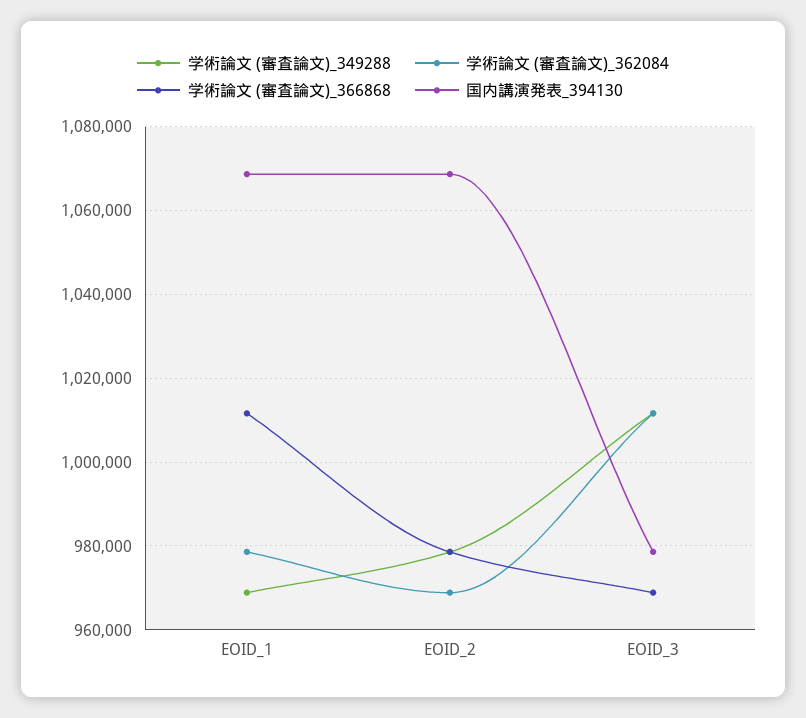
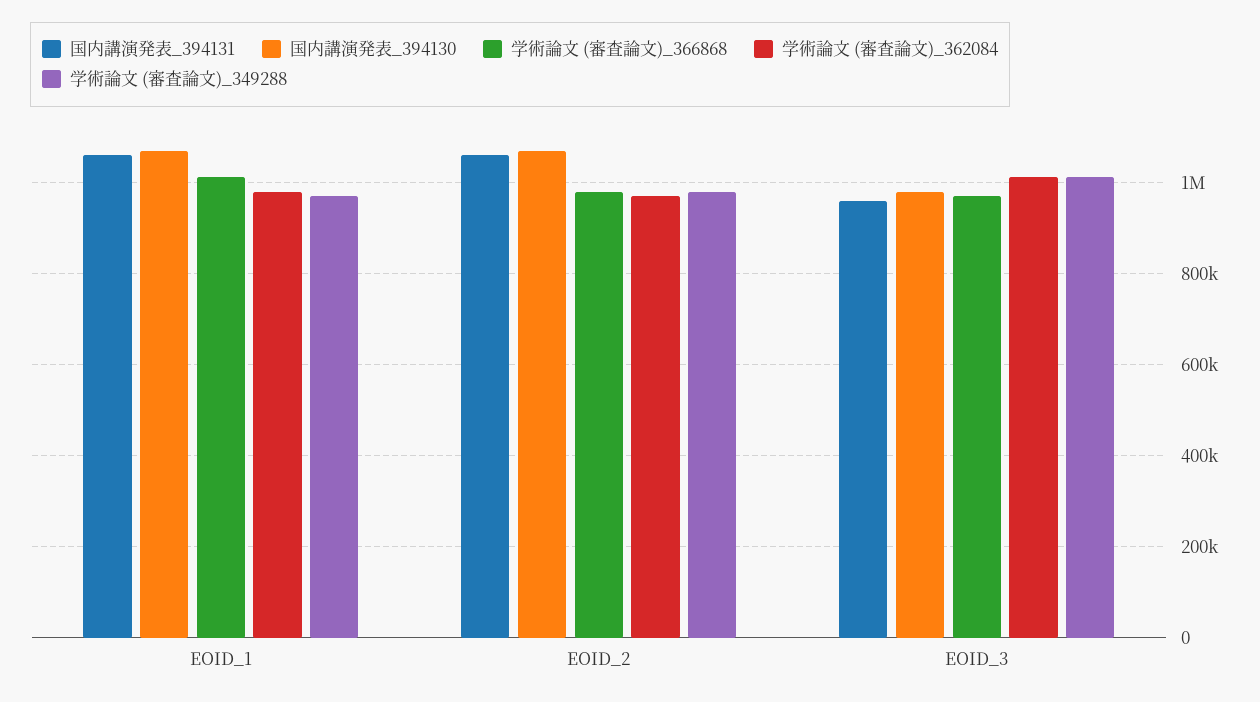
  {
    "学術論文 (審査論文)_349288": {
      "EOID_1": 968000,
      "EOID_2": 978000,
      "EOID_3": 1012000
    },
    "学術論文 (審査論文)_362084": {
      "EOID_1": 978000,
      "EOID_2": 968000,
      "EOID_3": 1012000
    },
    "学術論文 (審査論文)_366868": {
      "EOID_1": 1012000,
      "EOID_2": 978000,
      "EOID_3": 968000
    },
    "国内講演発表_394130": {
      "EOID_1": 1068000,
      "EOID_2": 1068000,
      "EOID_3": 978000
-   }
+   },
+   "国内講演発表_394131": {
+     "EOID_1": 1060000,
+     "EOID_2": 1060000,
+     "EOID_3": 960000
+   }
  }

